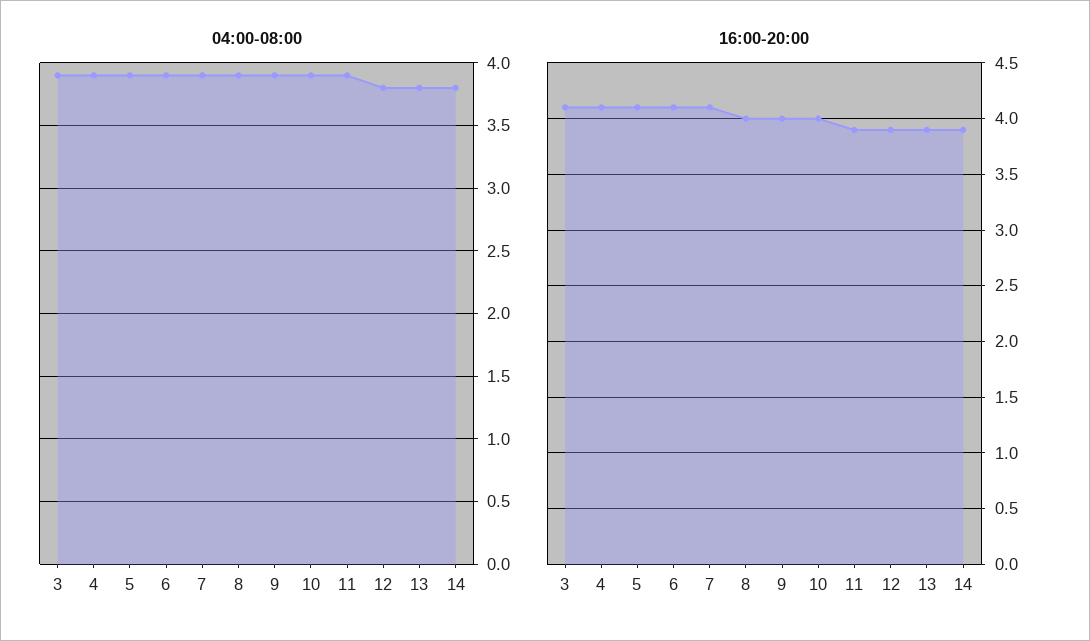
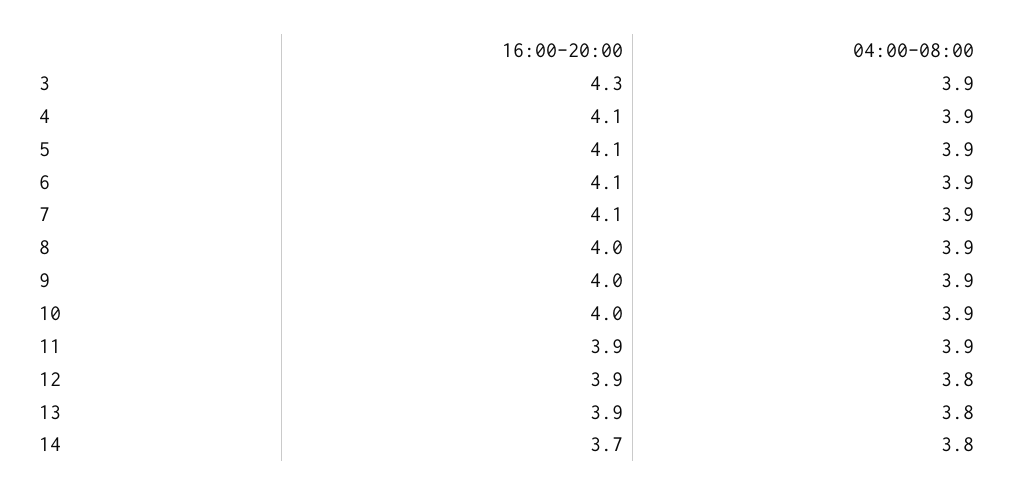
  {
    "04:00-08:00": {
      "3": 3.9,
      "4": 3.9,
      "5": 3.9,
      "6": 3.9,
      "7": 3.9,
      "8": 3.9,
      "9": 3.9,
      "10": 3.9,
      "11": 3.9,
      "12": 3.8,
      "13": 3.8,
      "14": 3.8
    },
    "16:00-20:00": {
-     "3": 4.1,
+     "3": 4.3,
      "4": 4.1,
      "5": 4.1,
      "6": 4.1,
      "7": 4.1,
      "8": 4,
      "9": 4,
      "10": 4,
      "11": 3.9,
      "12": 3.9,
      "13": 3.9,
-     "14": 3.9
+     "14": 3.7
    }
  }

